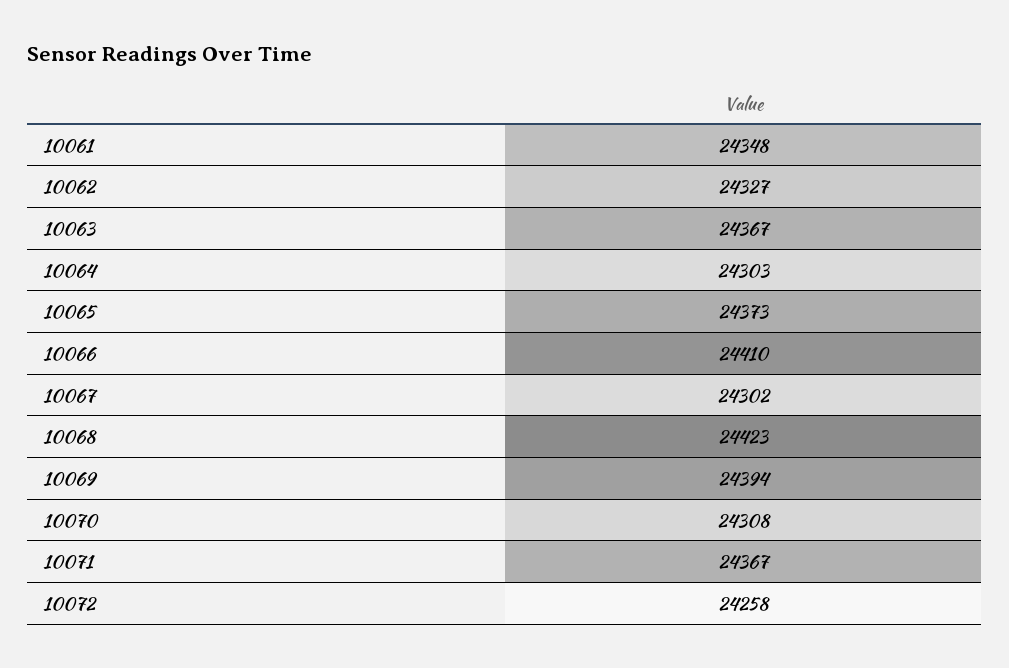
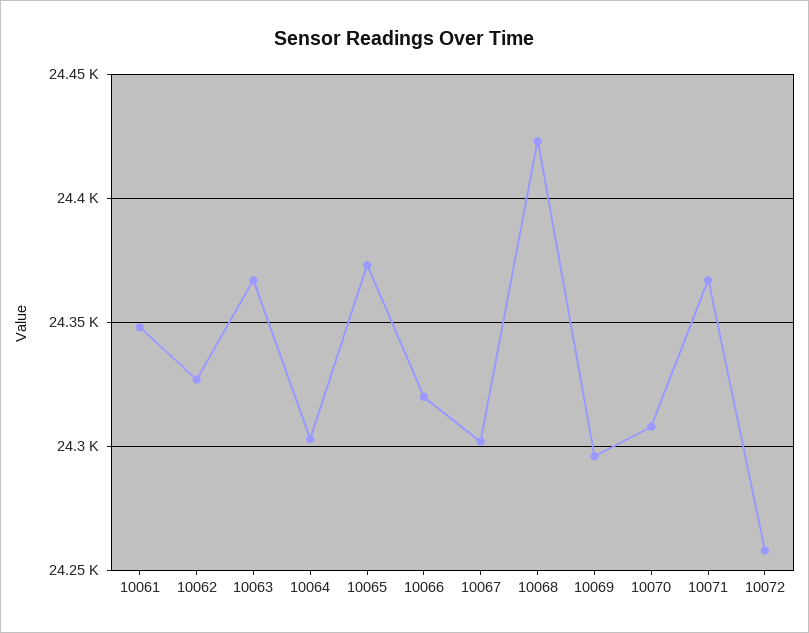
  {
    "10061": 24348,
    "10062": 24327,
    "10063": 24367,
    "10064": 24303,
    "10065": 24373,
-   "10066": 24410,
+   "10066": 24320,
    "10067": 24302,
    "10068": 24423,
-   "10069": 24394,
+   "10069": 24295,
    "10070": 24308,
    "10071": 24367,
    "10072": 24258
  }

